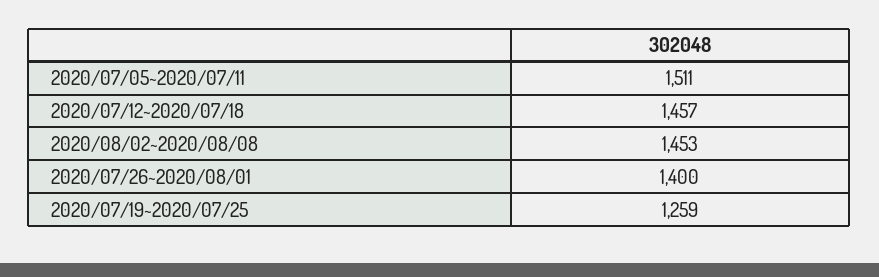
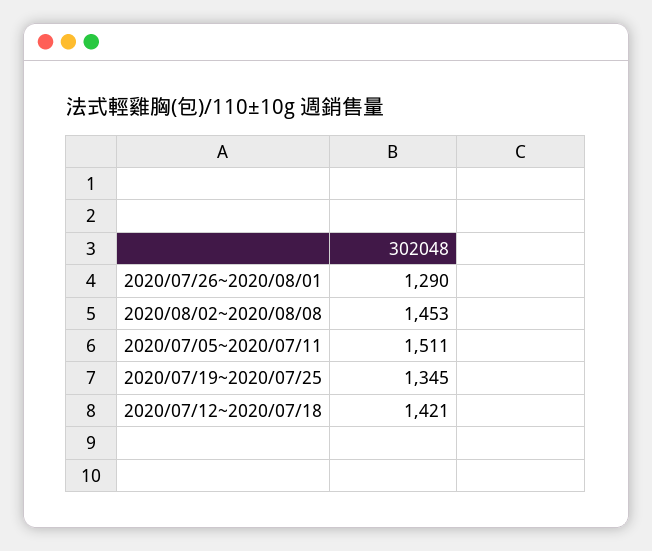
  {
    "2020/07/05~2020/07/11": 1511,
-   "2020/07/12~2020/07/18": 1457,
+   "2020/07/12~2020/07/18": 1421,
    "2020/08/02~2020/08/08": 1453,
-   "2020/07/26~2020/08/01": 1400,
+   "2020/07/26~2020/08/01": 1290,
-   "2020/07/19~2020/07/25": 1259
+   "2020/07/19~2020/07/25": 1345
  }

